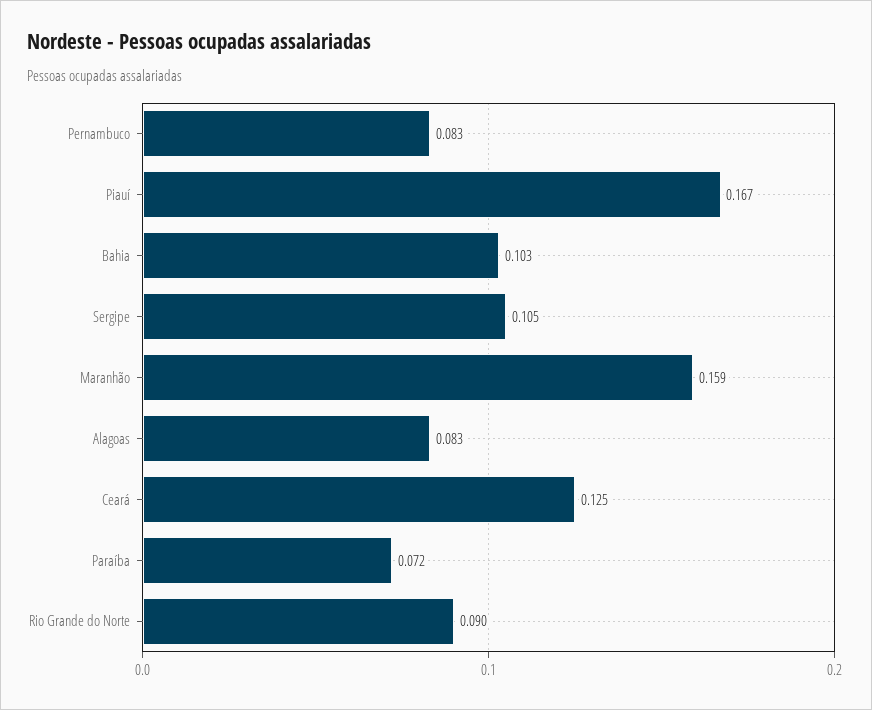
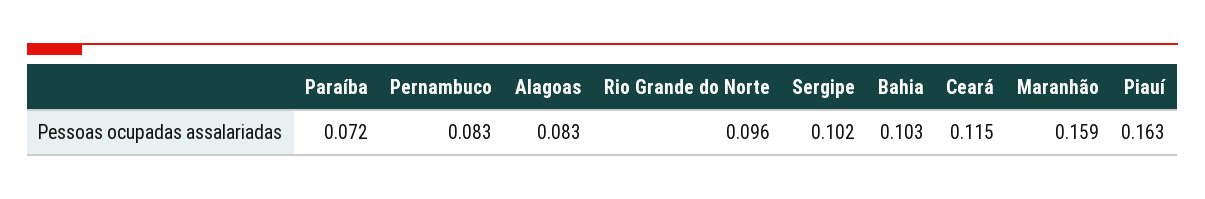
  {
    "Pernambuco": 0.083,
-   "Piauí": 0.167,
+   "Piauí": 0.163,
    "Bahia": 0.103,
-   "Sergipe": 0.105,
+   "Sergipe": 0.102,
    "Maranhão": 0.159,
    "Alagoas": 0.083,
-   "Ceará": 0.125,
+   "Ceará": 0.115,
    "Paraíba": 0.072,
-   "Rio Grande do Norte": 0.09
+   "Rio Grande do Norte": 0.096
  }

